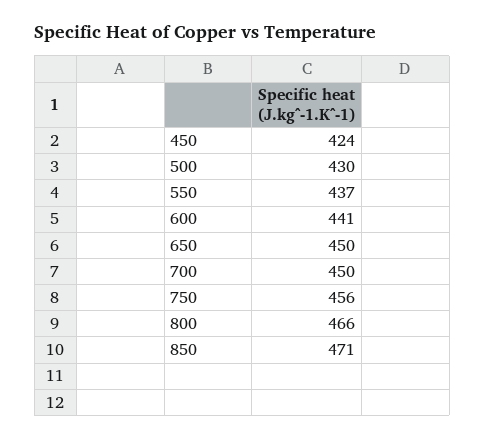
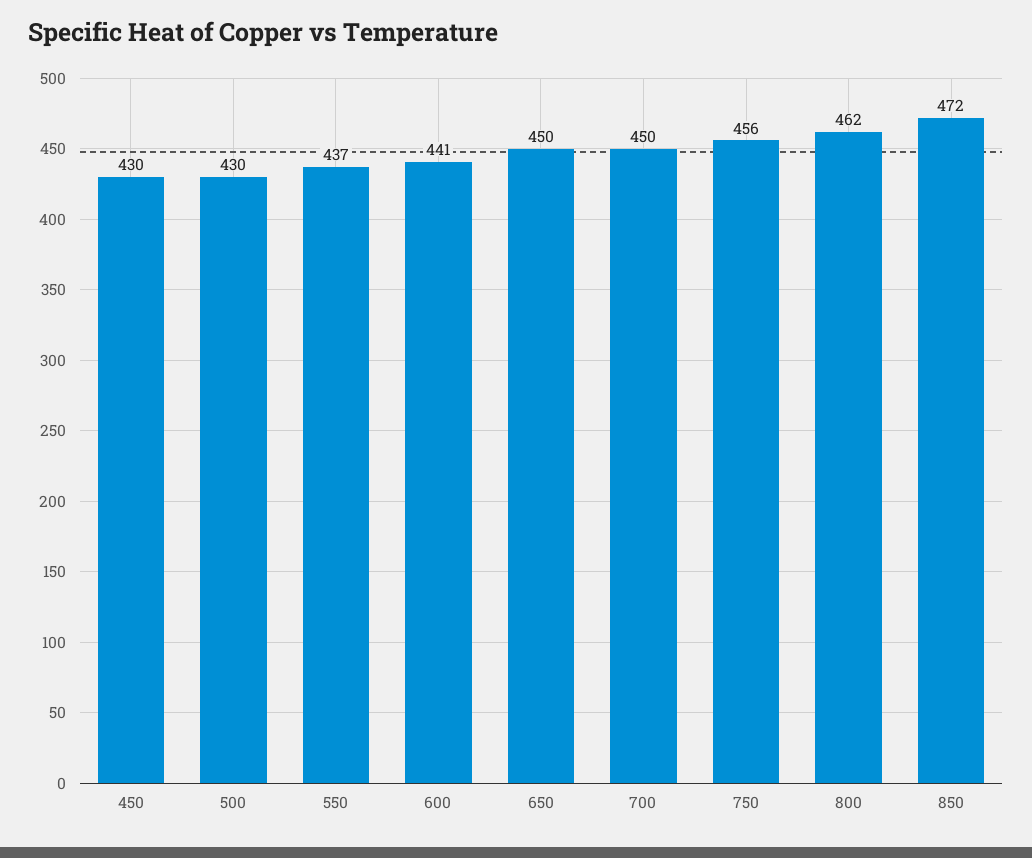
  {
-   "450": 424,
+   "450": 430,
    "500": 430,
    "550": 437,
    "600": 441,
    "650": 450,
    "700": 450,
    "750": 456,
-   "800": 466,
+   "800": 462,
-   "850": 471
+   "850": 472
  }

